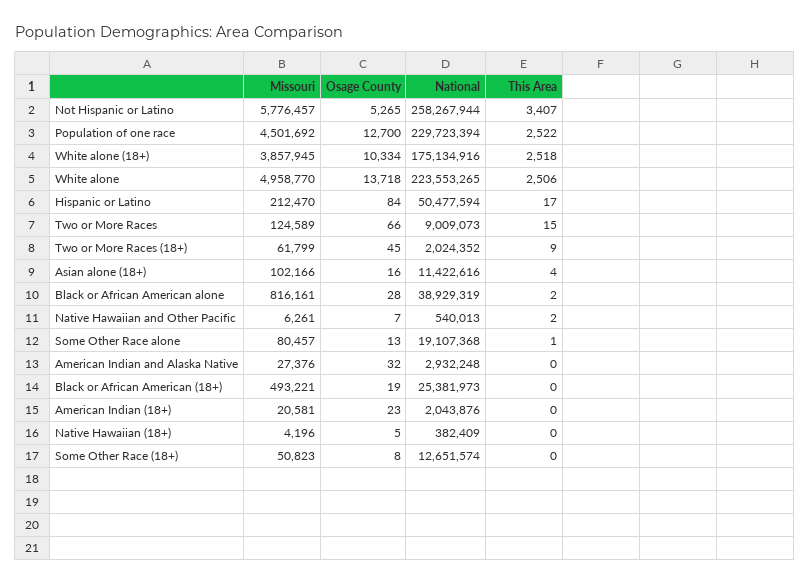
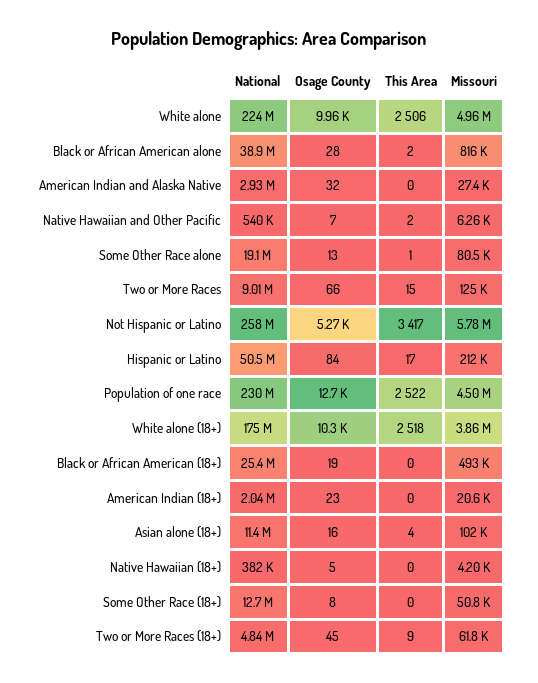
  {
    "Missouri": {
      "Not Hispanic or Latino": 5776457,
      "Population of one race": 4501692,
      "White alone (18+)": 3857945,
      "White alone": 4958770,
      "Hispanic or Latino": 212470,
      "Two or More Races": 124589,
      "Two or More Races (18+)": 61799,
      "Asian alone (18+)": 102166,
      "Black or African American alone": 816161,
      "Native Hawaiian and Other Pacific": 6261,
      "Some Other Race alone": 80457,
      "American Indian and Alaska Native": 27376,
      "Black or African American (18+)": 493221,
      "American Indian (18+)": 20581,
      "Native Hawaiian (18+)": 4196,
      "Some Other Race (18+)": 50823
    },
    "Osage County": {
      "Not Hispanic or Latino": 5265,
      "Population of one race": 12700,
      "White alone (18+)": 10334,
-     "White alone": 13718,
+     "White alone": 9960,
      "Hispanic or Latino": 84,
      "Two or More Races": 66,
      "Two or More Races (18+)": 45,
      "Asian alone (18+)": 16,
      "Black or African American alone": 28,
      "Native Hawaiian and Other Pacific": 7,
      "Some Other Race alone": 13,
      "American Indian and Alaska Native": 32,
      "Black or African American (18+)": 19,
      "American Indian (18+)": 23,
      "Native Hawaiian (18+)": 5,
      "Some Other Race (18+)": 8
    },
    "National": {
      "Not Hispanic or Latino": 258267944,
      "Population of one race": 229723394,
      "White alone (18+)": 175134916,
      "White alone": 223553265,
      "Hispanic or Latino": 50477594,
      "Two or More Races": 9009073,
-     "Two or More Races (18+)": 2024352,
+     "Two or More Races (18+)": 4840000,
      "Asian alone (18+)": 11422616,
      "Black or African American alone": 38929319,
      "Native Hawaiian and Other Pacific": 540013,
      "Some Other Race alone": 19107368,
      "American Indian and Alaska Native": 2932248,
      "Black or African American (18+)": 25381973,
      "American Indian (18+)": 2043876,
      "Native Hawaiian (18+)": 382409,
      "Some Other Race (18+)": 12651574
    },
    "This Area": {
-     "Not Hispanic or Latino": 3407,
+     "Not Hispanic or Latino": 3417,
      "Population of one race": 2522,
      "White alone (18+)": 2518,
      "White alone": 2506,
      "Hispanic or Latino": 17,
      "Two or More Races": 15,
      "Two or More Races (18+)": 9,
      "Asian alone (18+)": 4,
      "Black or African American alone": 2,
      "Native Hawaiian and Other Pacific": 2,
      "Some Other Race alone": 1,
      "American Indian and Alaska Native": 0,
      "Black or African American (18+)": 0,
      "American Indian (18+)": 0,
      "Native Hawaiian (18+)": 0,
      "Some Other Race (18+)": 0
    }
  }

